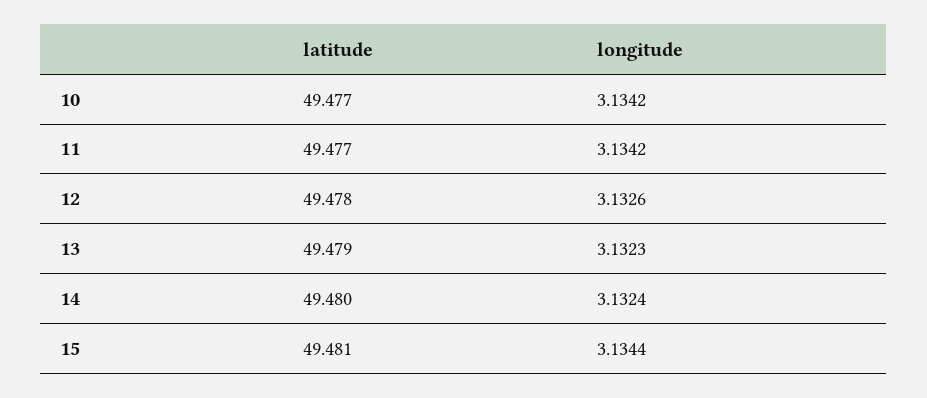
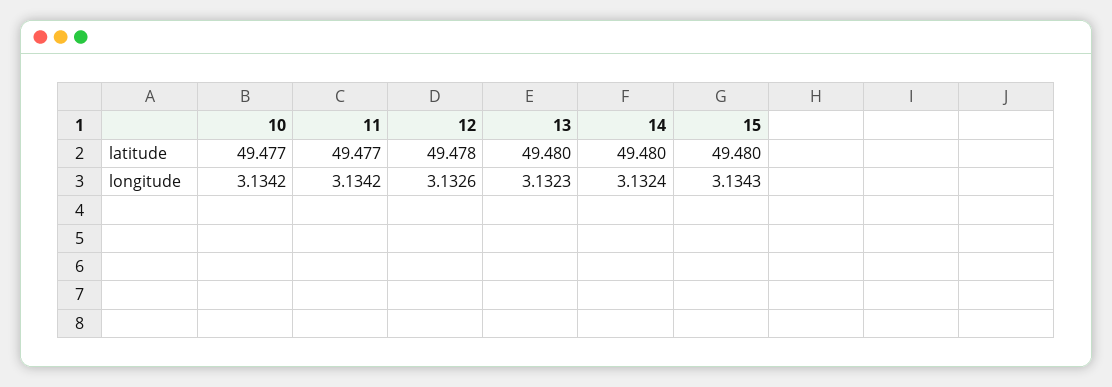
  {
    "latitude": {
      "10": 49.477,
      "11": 49.477,
      "12": 49.478,
-     "13": 49.479,
+     "13": 49.48,
      "14": 49.48,
-     "15": 49.481
+     "15": 49.48
    },
    "longitude": {
      "10": 3.1342,
      "11": 3.1342,
      "12": 3.1326,
      "13": 3.1323,
      "14": 3.1324,
-     "15": 3.1344
+     "15": 3.1343
    }
  }

